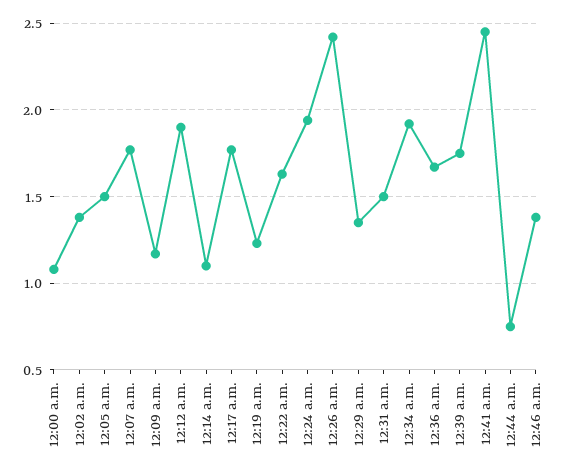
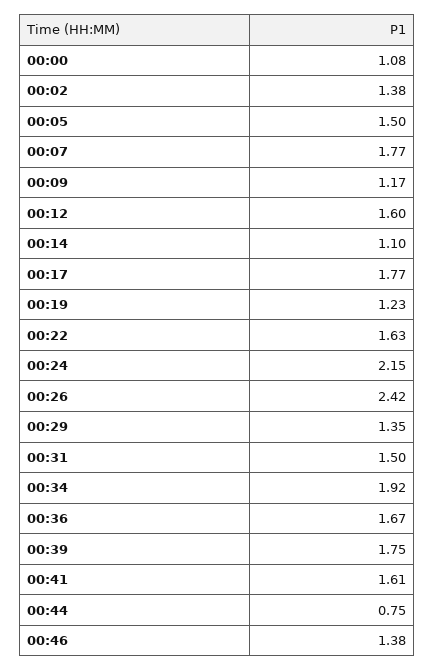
  {
    "12:00 a.m.": 1.08,
    "12:02 a.m.": 1.38,
    "12:05 a.m.": 1.5,
    "12:07 a.m.": 1.77,
    "12:09 a.m.": 1.17,
-   "12:12 a.m.": 1.9,
+   "12:12 a.m.": 1.6,
    "12:14 a.m.": 1.1,
    "12:17 a.m.": 1.77,
    "12:19 a.m.": 1.23,
    "12:22 a.m.": 1.63,
-   "12:24 a.m.": 1.95,
+   "12:24 a.m.": 2.15,
    "12:26 a.m.": 2.42,
    "12:29 a.m.": 1.35,
    "12:31 a.m.": 1.5,
    "12:34 a.m.": 1.92,
    "12:36 a.m.": 1.67,
    "12:39 a.m.": 1.75,
-   "12:41 a.m.": 2.45,
+   "12:41 a.m.": 1.61,
    "12:44 a.m.": 0.75,
    "12:46 a.m.": 1.38
  }

